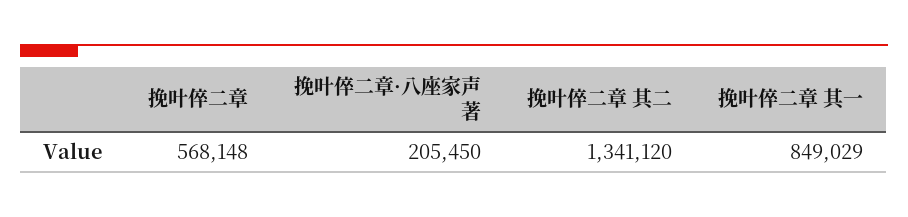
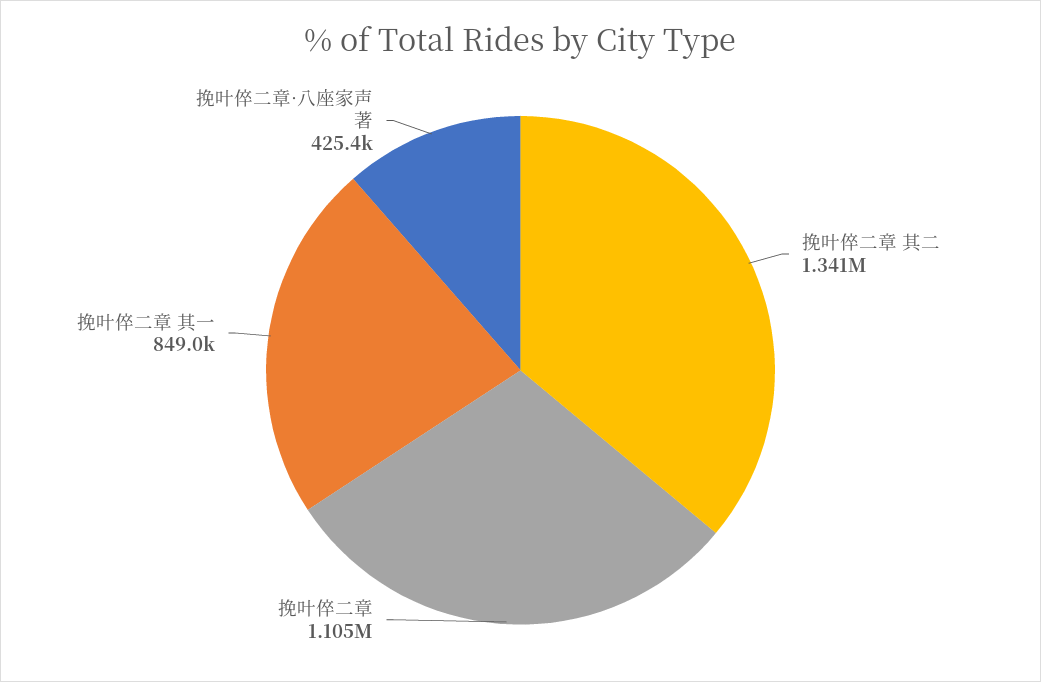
  {
-   "挽叶倅二章": 568148,
+   "挽叶倅二章": 1105000,
-   "挽叶倅二章·八座家声著": 205450,
+   "挽叶倅二章·八座家声著": 425400,
    "挽叶倅二章 其二": 1341120,
    "挽叶倅二章 其一": 849029
  }

